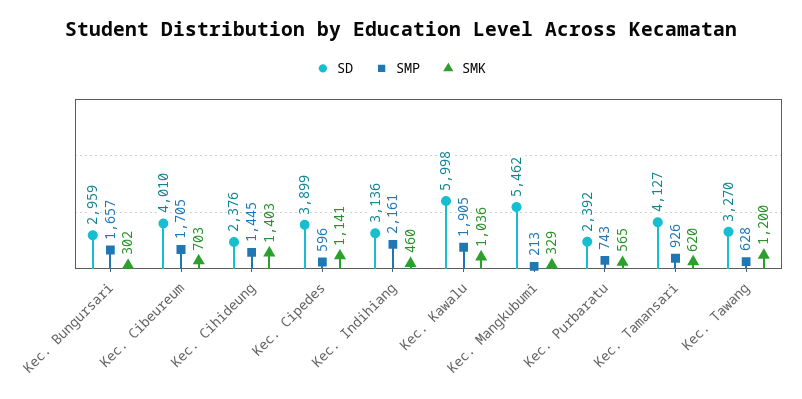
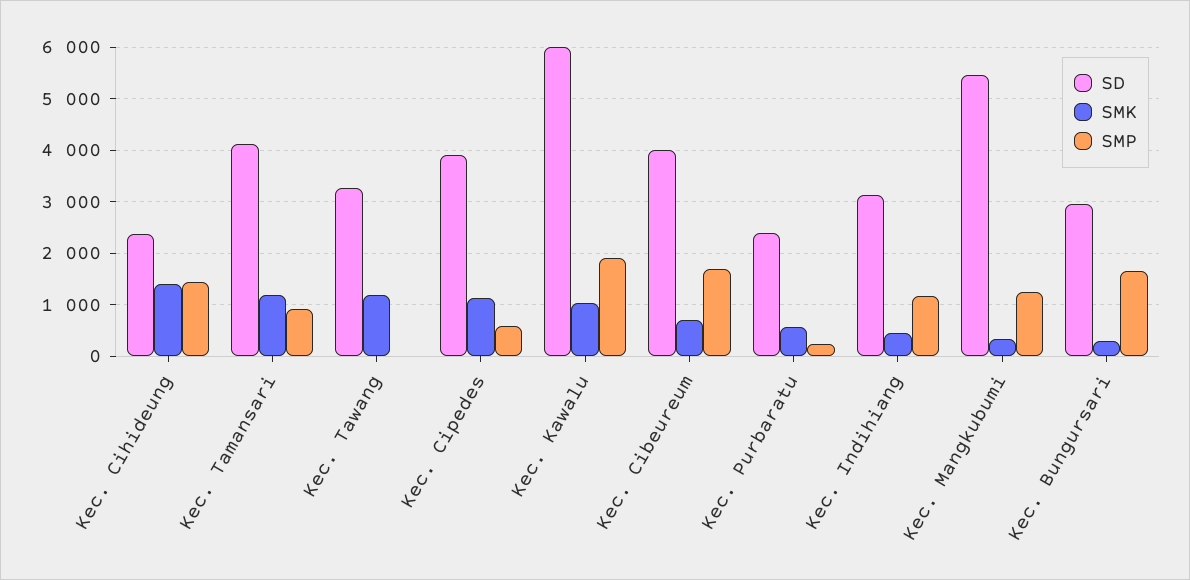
  {
    "SD": {
      "Kec. Bungursari": 2959,
      "Kec. Cibeureum": 4010,
      "Kec. Cihideung": 2376,
      "Kec. Cipedes": 3899,
      "Kec. Indihiang": 3136,
      "Kec. Kawalu": 5998,
      "Kec. Mangkubumi": 5462,
      "Kec. Purbaratu": 2392,
      "Kec. Tamansari": 4127,
      "Kec. Tawang": 3270
    },
    "SMP": {
      "Kec. Bungursari": 1657,
      "Kec. Cibeureum": 1705,
      "Kec. Cihideung": 1445,
      "Kec. Cipedes": 596,
-     "Kec. Indihiang": 2161,
+     "Kec. Indihiang": 1200,
      "Kec. Kawalu": 1905,
-     "Kec. Mangkubumi": 213,
+     "Kec. Mangkubumi": 1200,
-     "Kec. Purbaratu": 743,
+     "Kec. Purbaratu": 200,
      "Kec. Tamansari": 926,
-     "Kec. Tawang": 628
+     "Kec. Tawang": 0
    },
    "SMK": {
      "Kec. Bungursari": 302,
      "Kec. Cibeureum": 703,
      "Kec. Cihideung": 1403,
      "Kec. Cipedes": 1141,
      "Kec. Indihiang": 460,
      "Kec. Kawalu": 1036,
      "Kec. Mangkubumi": 329,
      "Kec. Purbaratu": 565,
-     "Kec. Tamansari": 620,
+     "Kec. Tamansari": 1200,
      "Kec. Tawang": 1200
    }
  }

